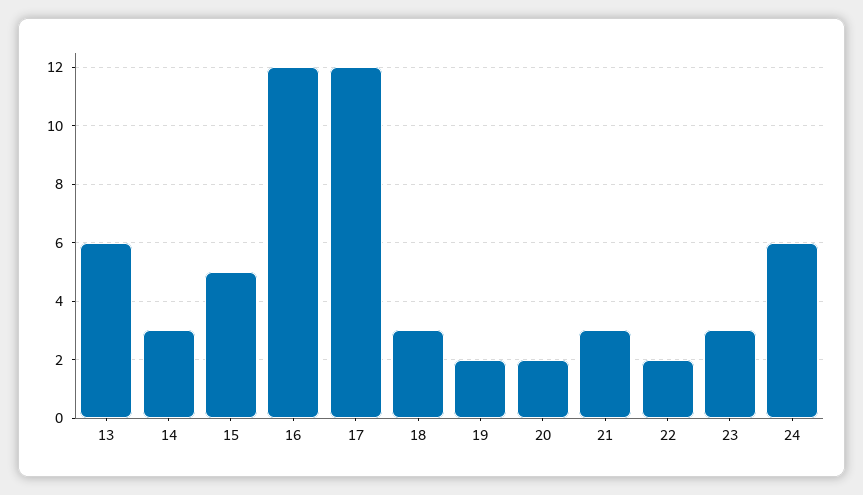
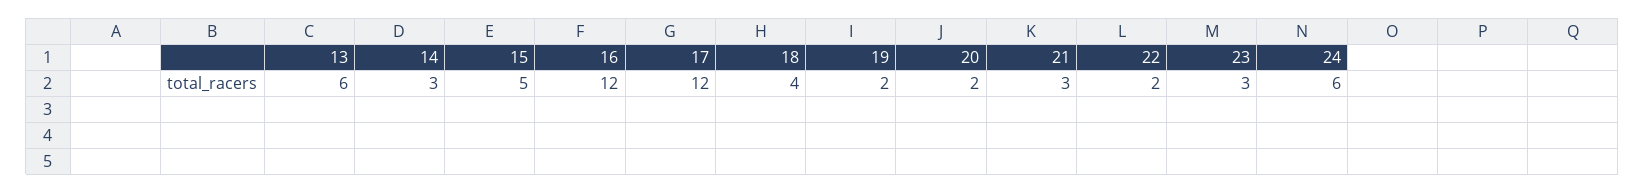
  {
    "13": 6,
    "14": 3,
    "15": 5,
    "16": 12,
    "17": 12,
-   "18": 3,
+   "18": 4,
    "19": 2,
    "20": 2,
    "21": 3,
    "22": 2,
    "23": 3,
    "24": 6
  }

